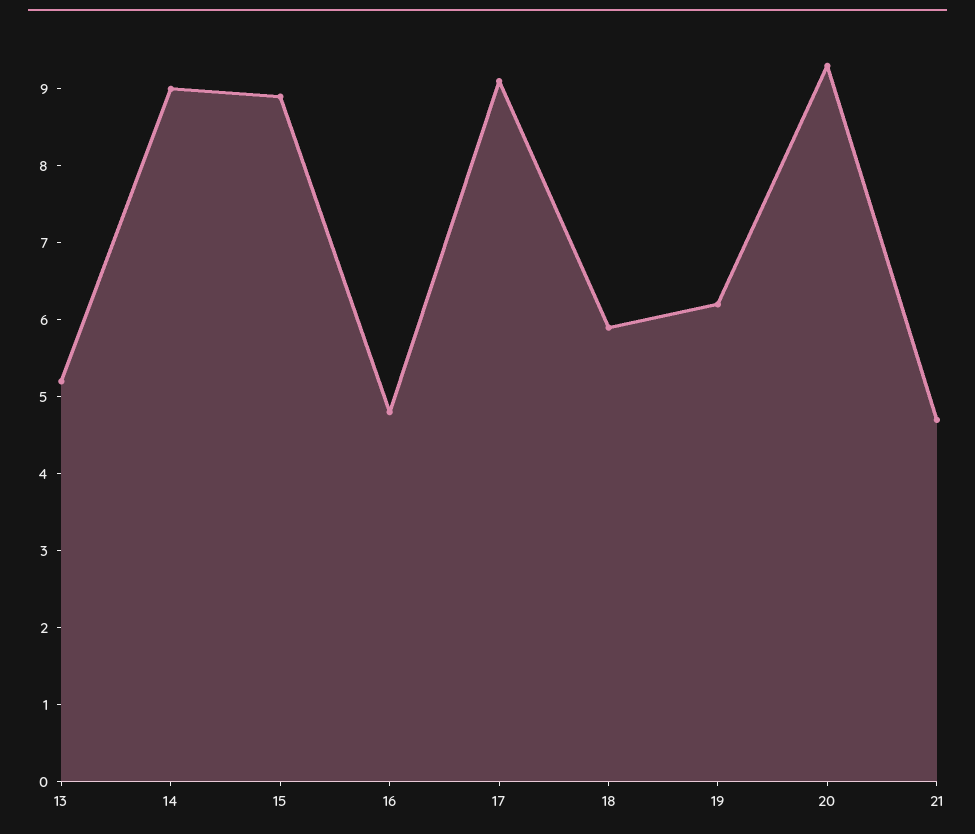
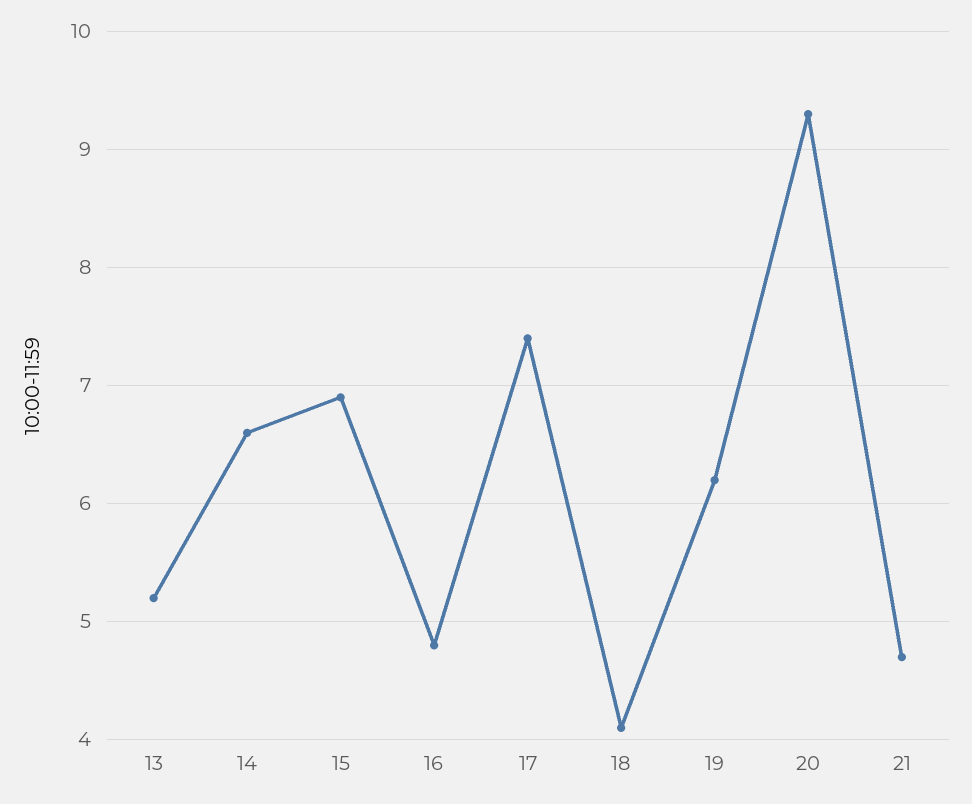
  {
    "13": 5.2,
-   "14": 9,
+   "14": 6.6,
-   "15": 9,
+   "15": 6.9,
    "16": 4.8,
-   "17": 9,
+   "17": 7.4,
-   "18": 6,
+   "18": 4.1,
    "19": 6.2,
    "20": 9.3,
    "21": 4.7
  }

